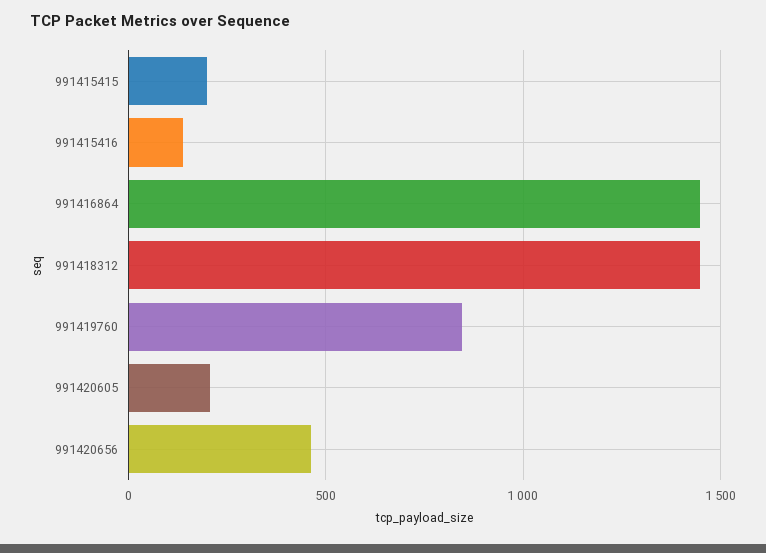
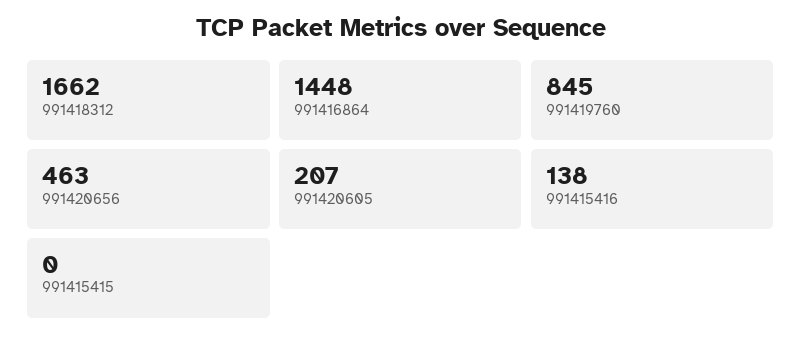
  {
-   "991415415": 200,
+   "991415415": 0,
    "991415416": 138,
    "991416864": 1448,
-   "991418312": 1450,
+   "991418312": 1662,
    "991419760": 845,
    "991420605": 207,
    "991420656": 463
  }

